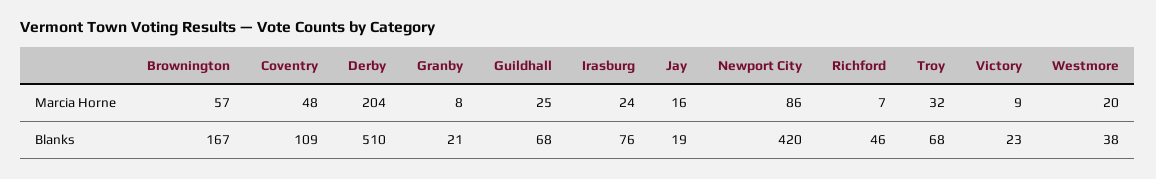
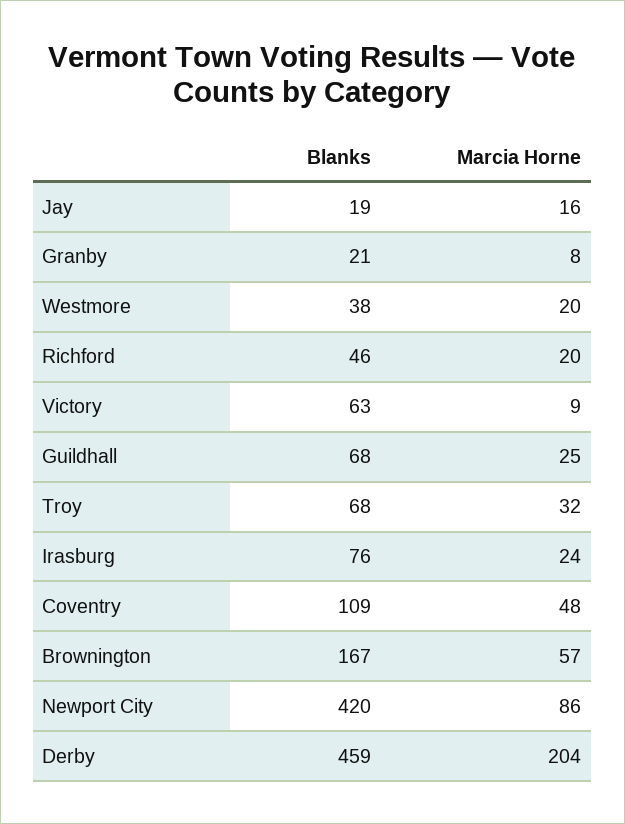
  {
    "Brownington": {
      "Marcia Horne": 57,
      "Blanks": 167
    },
    "Coventry": {
      "Marcia Horne": 48,
      "Blanks": 109
    },
    "Derby": {
      "Marcia Horne": 204,
-     "Blanks": 510
+     "Blanks": 459
    },
    "Granby": {
      "Marcia Horne": 8,
      "Blanks": 21
    },
    "Guildhall": {
      "Marcia Horne": 25,
      "Blanks": 68
    },
    "Irasburg": {
      "Marcia Horne": 24,
      "Blanks": 76
    },
    "Jay": {
      "Marcia Horne": 16,
      "Blanks": 19
    },
    "Newport City": {
      "Marcia Horne": 86,
      "Blanks": 420
    },
    "Richford": {
-     "Marcia Horne": 7,
+     "Marcia Horne": 20,
      "Blanks": 46
    },
    "Troy": {
      "Marcia Horne": 32,
      "Blanks": 68
    },
    "Victory": {
      "Marcia Horne": 9,
-     "Blanks": 23
+     "Blanks": 63
    },
    "Westmore": {
      "Marcia Horne": 20,
      "Blanks": 38
    }
  }

